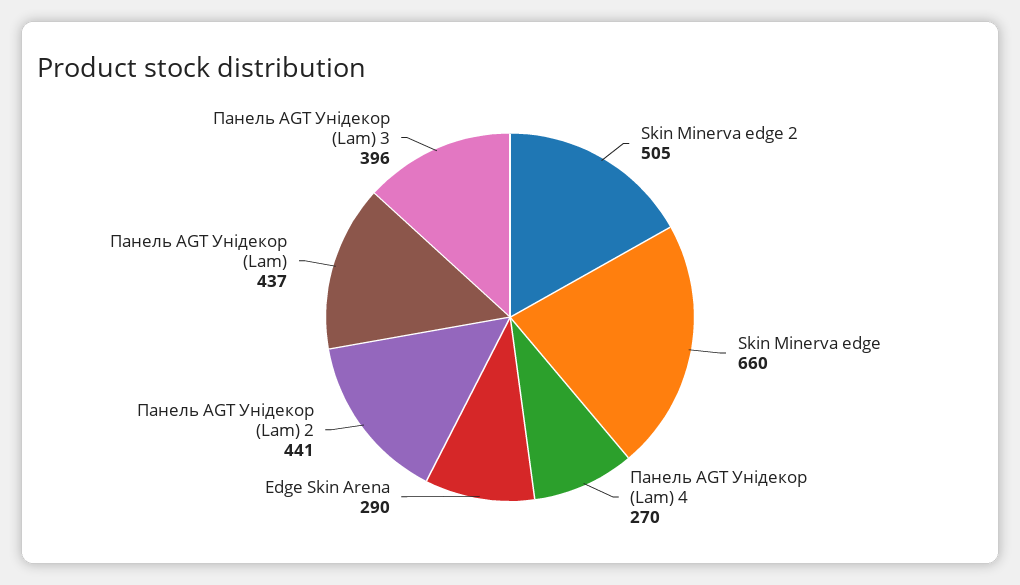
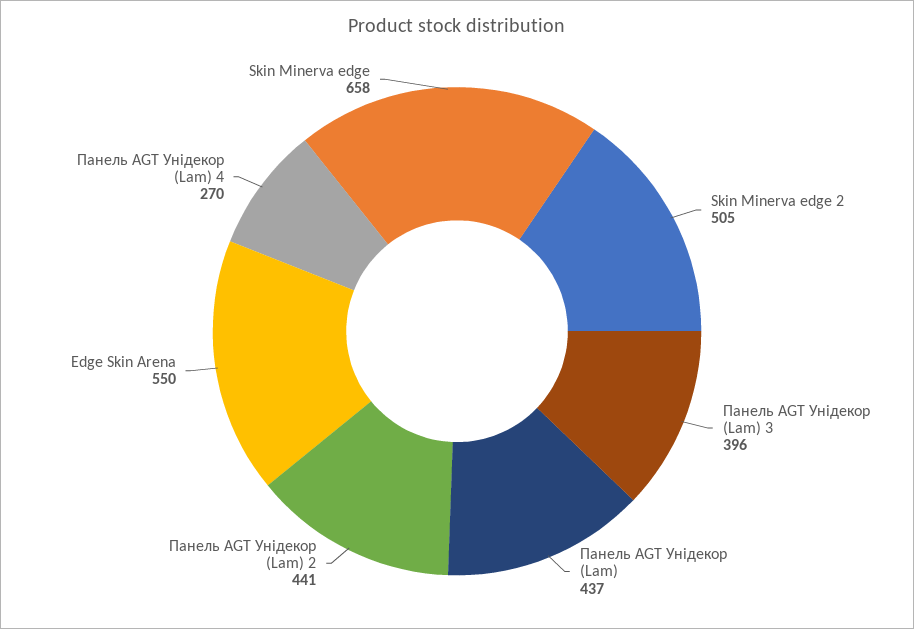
  {
    "Skin Minerva edge 2": 505,
-   "Skin Minerva edge": 660,
+   "Skin Minerva edge": 658,
    "Панель AGT Унідекор (Lam) 4": 270,
-   "Edge Skin Arena": 290,
+   "Edge Skin Arena": 550,
    "Панель AGT Унідекор (Lam) 2": 441,
    "Панель AGT Унідекор (Lam)": 437,
    "Панель AGT Унідекор (Lam) 3": 396
  }

